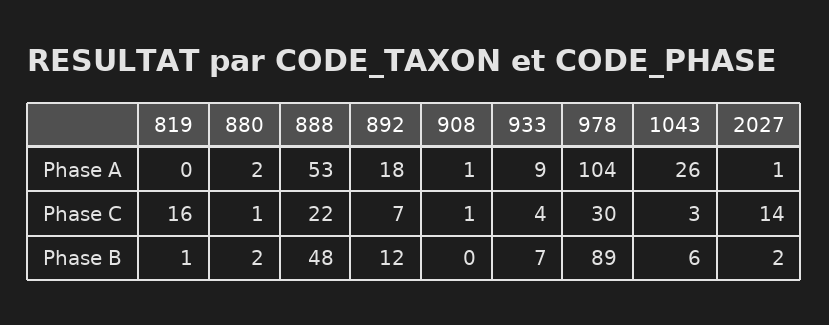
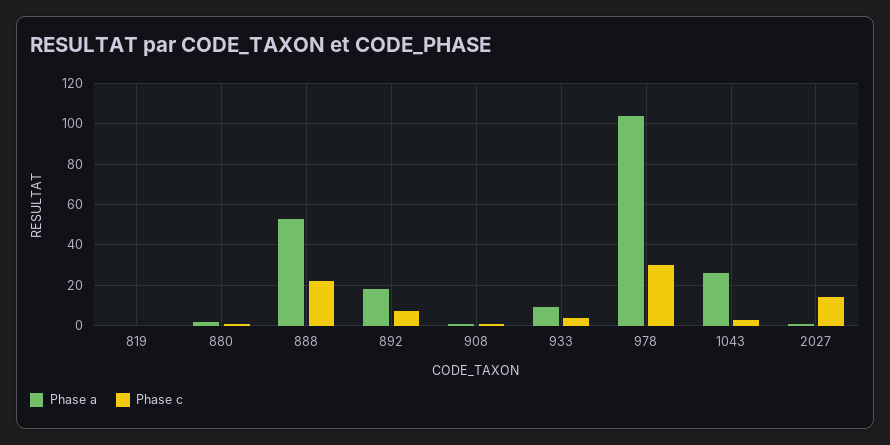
  {
    "Phase A": {
      "819": 0,
      "880": 2,
      "888": 53,
      "892": 18,
      "908": 1,
      "933": 9,
      "978": 104,
      "1043": 26,
      "2027": 1
    },
    "Phase C": {
-     "819": 16,
+     "819": 0,
      "880": 1,
      "888": 22,
      "892": 7,
      "908": 1,
      "933": 4,
      "978": 30,
      "1043": 3,
      "2027": 14
-   },
+   }
-   "Phase B": {
-     "819": 1,
-     "880": 2,
-     "888": 48,
-     "892": 12,
-     "908": 0,
-     "933": 7,
-     "978": 89,
-     "1043": 6,
-     "2027": 2
-   }
  }

